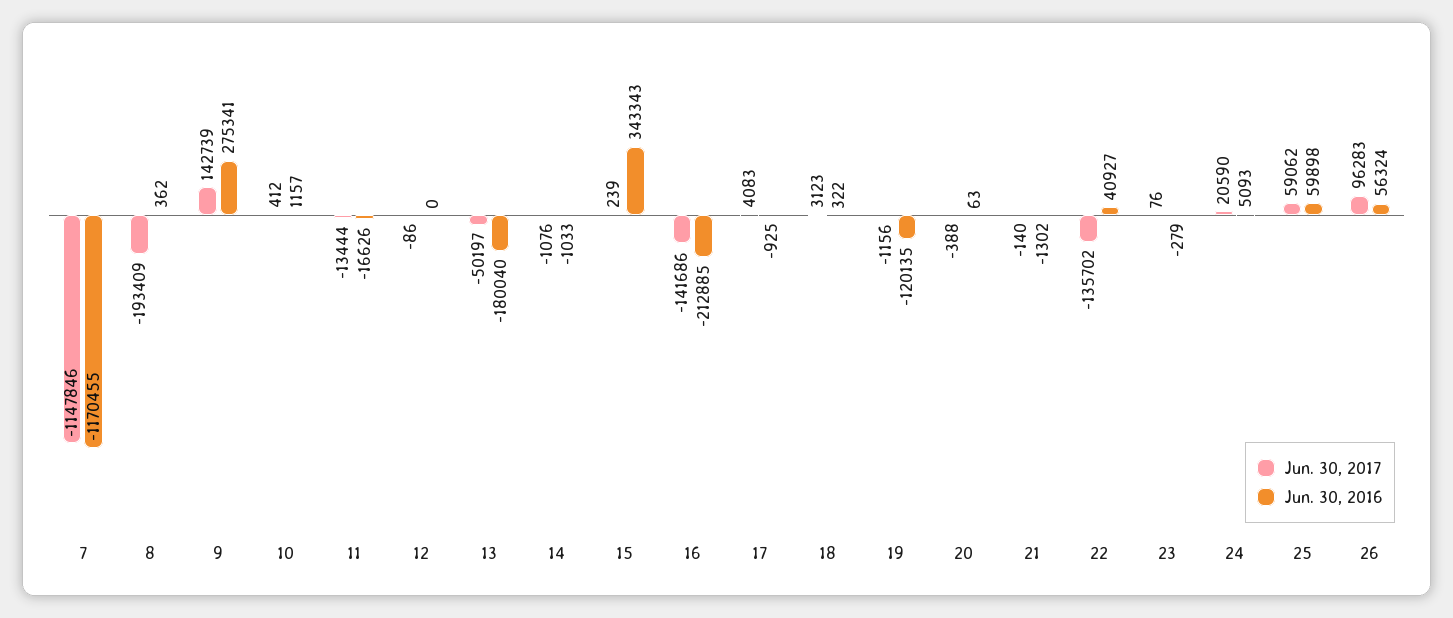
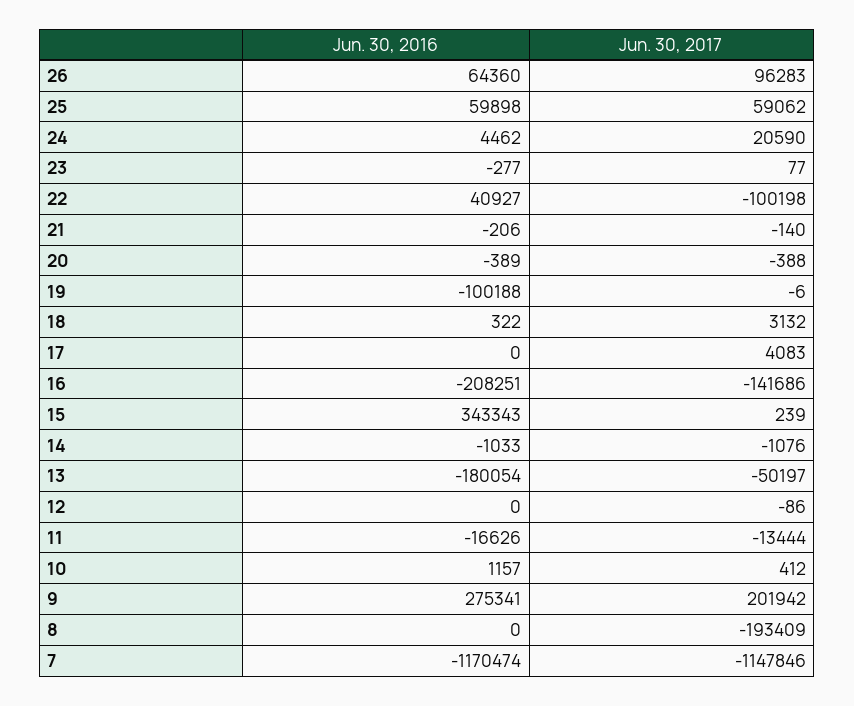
  {
    "Jun. 30, 2017": {
      "7": -1147846,
      "8": -193409,
-     "9": 142739,
+     "9": 201942,
      "10": 412,
      "11": -13444,
      "12": -86,
      "13": -50197,
      "14": -1076,
      "15": 239,
      "16": -141686,
      "17": 4083,
-     "18": 3123,
+     "18": 3132,
-     "19": -1156,
+     "19": -6,
      "20": -388,
      "21": -140,
-     "22": -135702,
+     "22": -100198,
-     "23": 76,
+     "23": 77,
      "24": 20590,
      "25": 59062,
      "26": 96283
    },
    "Jun. 30, 2016": {
-     "7": -1170455,
+     "7": -1170474,
-     "8": 362,
+     "8": 0,
      "9": 275341,
      "10": 1157,
      "11": -16626,
      "12": 0,
-     "13": -180040,
+     "13": -180054,
      "14": -1033,
      "15": 343343,
-     "16": -212885,
+     "16": -208251,
-     "17": -925,
+     "17": 0,
      "18": 322,
-     "19": -120135,
+     "19": -100188,
-     "20": 63,
+     "20": -389,
-     "21": -1302,
+     "21": -206,
      "22": 40927,
-     "23": -279,
+     "23": -277,
-     "24": 5093,
+     "24": 4462,
      "25": 59898,
-     "26": 56324
+     "26": 64360
    }
  }

